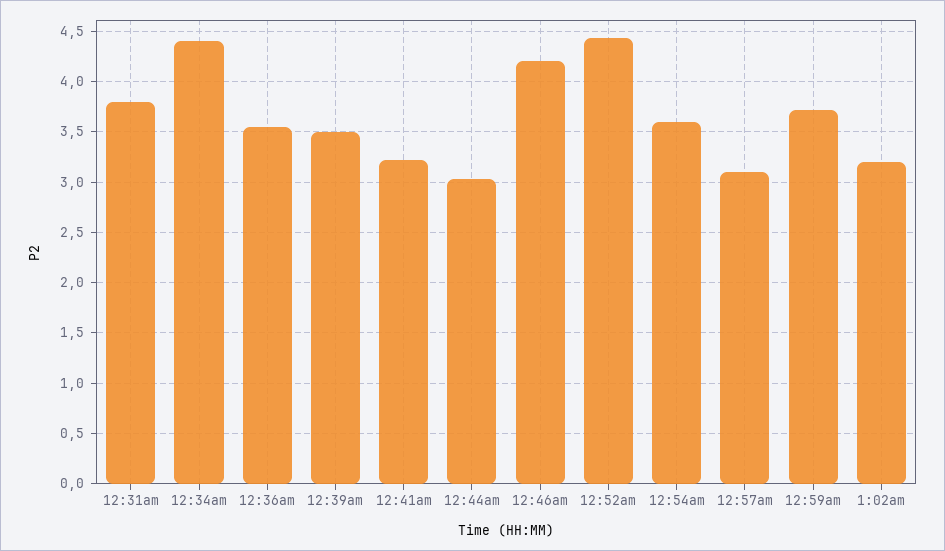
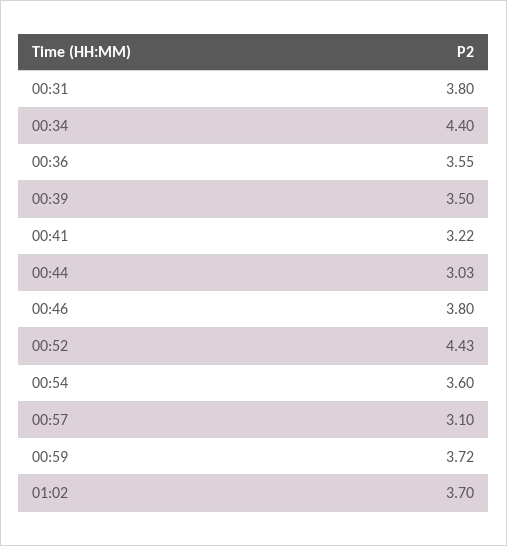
  {
    "12:31am": 3.8,
    "12:34am": 4.4,
    "12:36am": 3.55,
    "12:39am": 3.5,
    "12:41am": 3.22,
    "12:44am": 3.03,
-   "12:46am": 4.2,
+   "12:46am": 3.8,
    "12:52am": 4.43,
    "12:54am": 3.6,
    "12:57am": 3.1,
    "12:59am": 3.72,
-   "1:02am": 3.2
+   "1:02am": 3.7
  }

